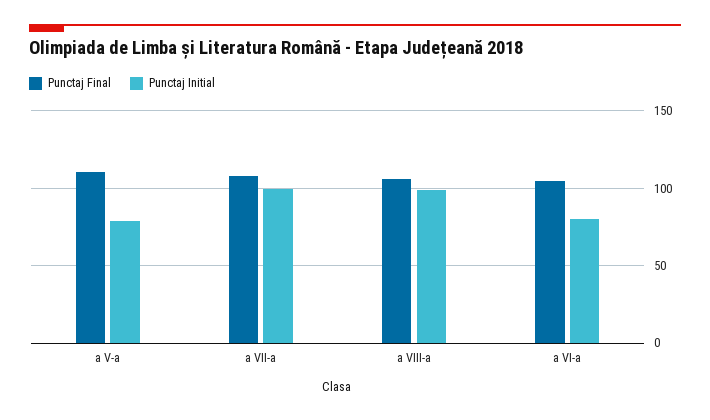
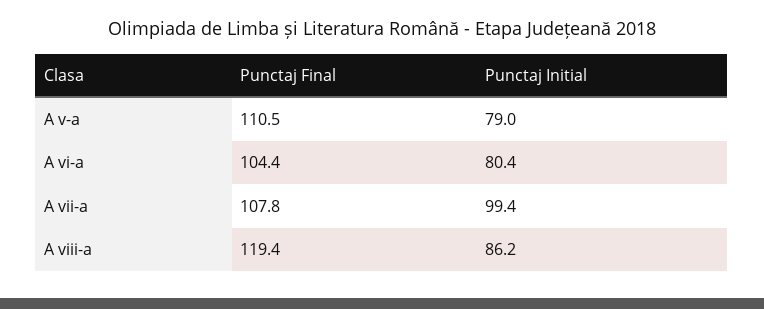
  {
    "Punctaj Final": {
      "a V-a": 110.5,
      "a VII-a": 107.8,
-     "a VIII-a": 105,
+     "a VIII-a": 119.4,
      "a VI-a": 104.4
    },
    "Punctaj Initial": {
      "a V-a": 79,
      "a VII-a": 99.4,
-     "a VIII-a": 100,
+     "a VIII-a": 86.2,
      "a VI-a": 80.4
    }
  }

